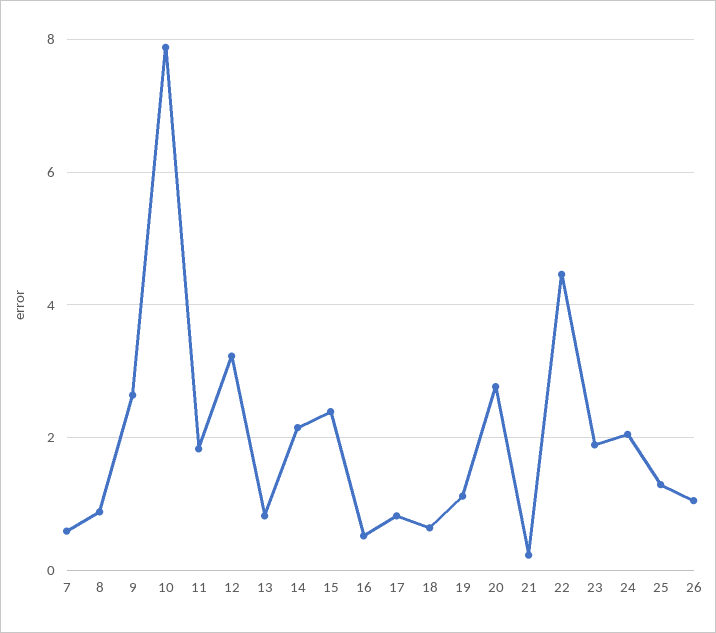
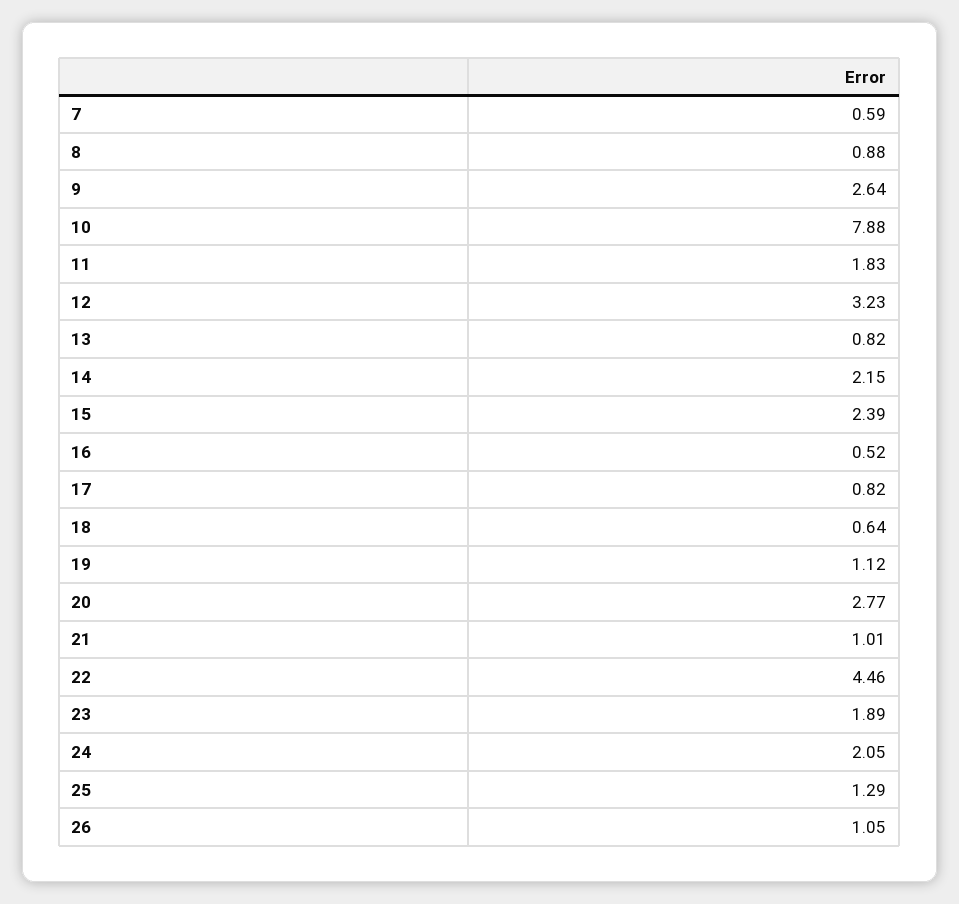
  {
    "7": 0.59,
    "8": 0.88,
    "9": 2.64,
    "10": 7.88,
    "11": 1.83,
    "12": 3.23,
    "13": 0.82,
    "14": 2.15,
    "15": 2.39,
    "16": 0.52,
    "17": 0.82,
    "18": 0.64,
    "19": 1.12,
    "20": 2.77,
-   "21": 0.2,
+   "21": 1.01,
    "22": 4.46,
    "23": 1.89,
    "24": 2.05,
    "25": 1.29,
    "26": 1.05
  }

